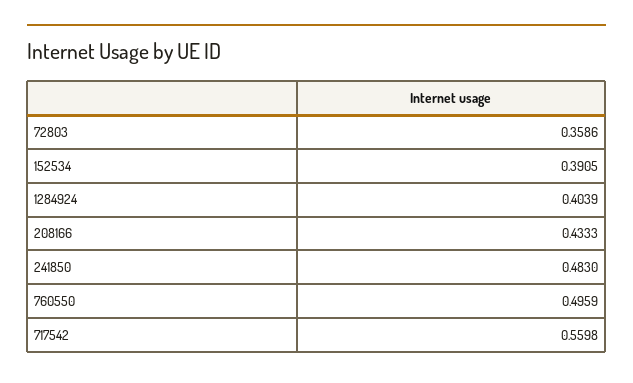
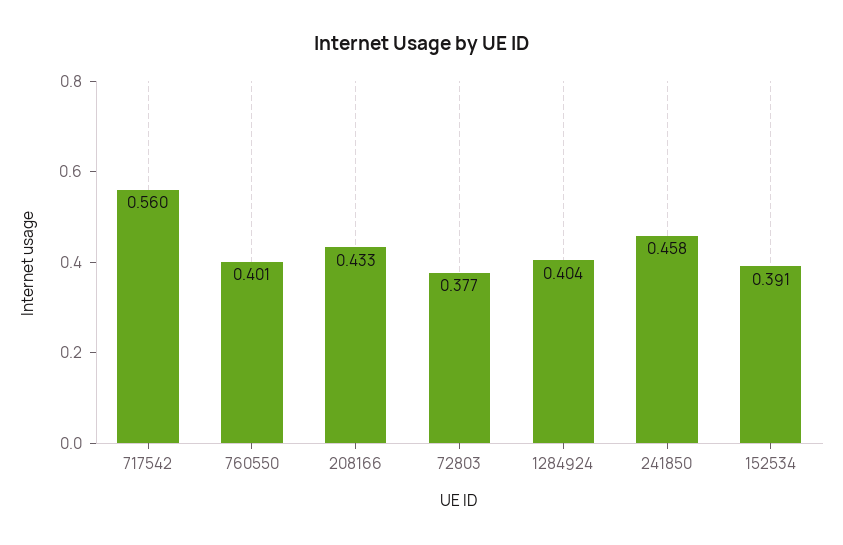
  {
-   "72803": 0.3586,
+   "72803": 0.377,
    "152534": 0.3905,
    "1284924": 0.4039,
    "208166": 0.4333,
-   "241850": 0.483,
+   "241850": 0.458,
-   "760550": 0.4959,
+   "760550": 0.401,
    "717542": 0.5598
  }

